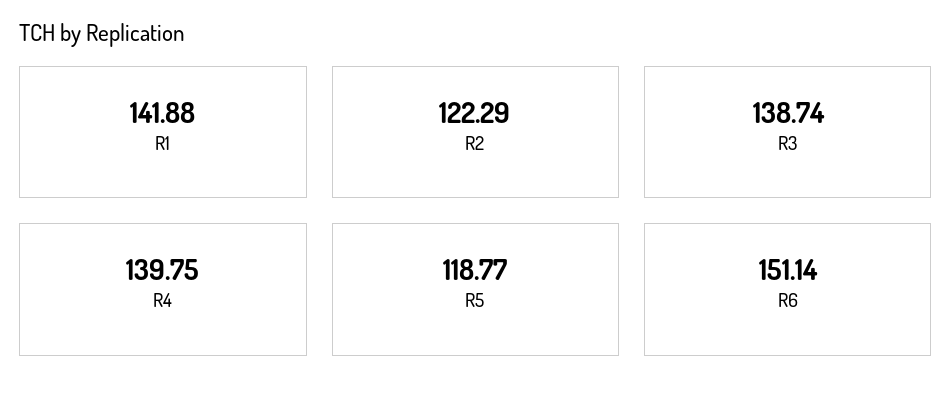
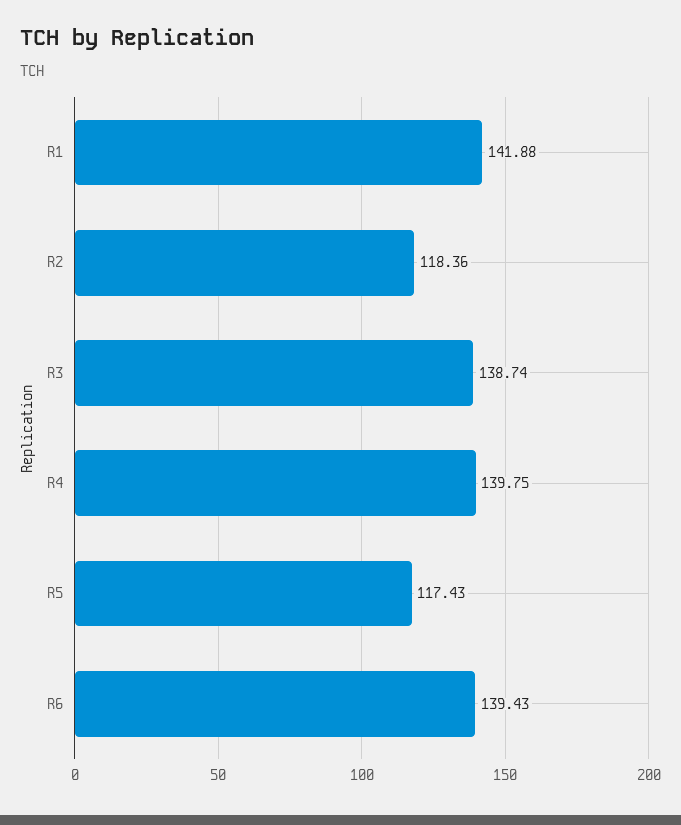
  {
    "R1": 141.88,
-   "R2": 122.29,
+   "R2": 118.36,
    "R3": 138.74,
    "R4": 139.75,
-   "R5": 118.77,
+   "R5": 117.43,
-   "R6": 151.14
+   "R6": 139.43
  }

